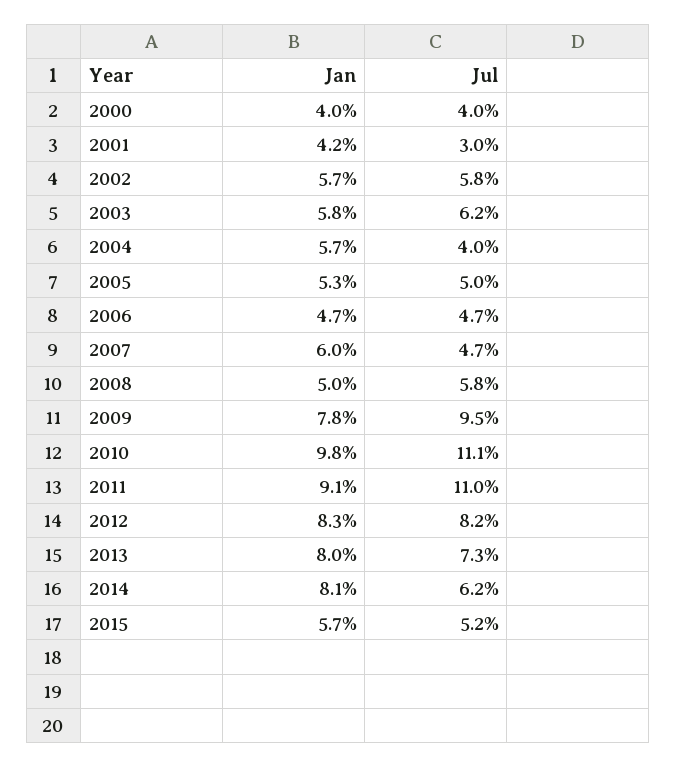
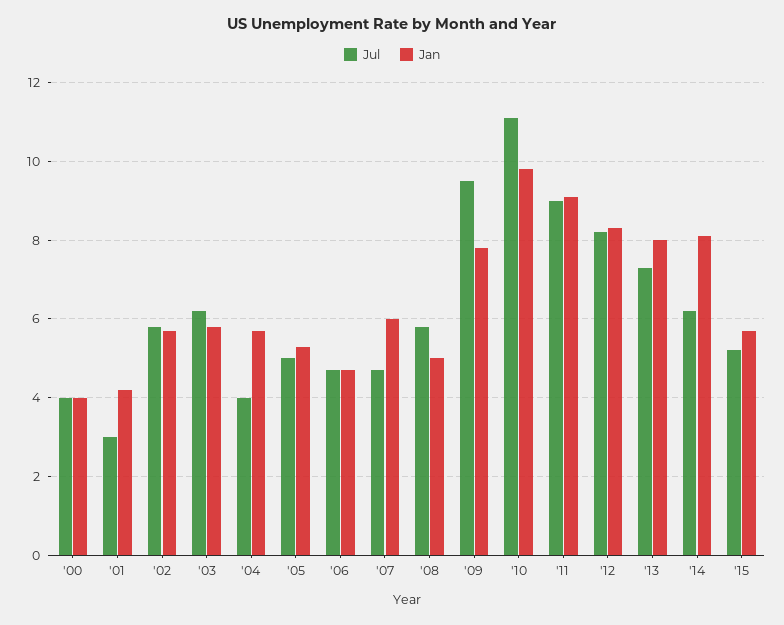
  {
    "Jan": {
      "2000": 4,
      "2001": 4.2,
      "2002": 5.7,
      "2003": 5.8,
      "2004": 5.7,
      "2005": 5.3,
      "2006": 4.7,
      "2007": 6,
      "2008": 5,
      "2009": 7.8,
      "2010": 9.8,
      "2011": 9.1,
      "2012": 8.3,
      "2013": 8,
      "2014": 8.1,
      "2015": 5.7
    },
    "Jul": {
      "2000": 4,
      "2001": 3,
      "2002": 5.8,
      "2003": 6.2,
      "2004": 4,
      "2005": 5,
      "2006": 4.7,
      "2007": 4.7,
      "2008": 5.8,
      "2009": 9.5,
      "2010": 11.1,
-     "2011": 11,
+     "2011": 9,
      "2012": 8.2,
      "2013": 7.3,
      "2014": 6.2,
      "2015": 5.2
    }
  }

